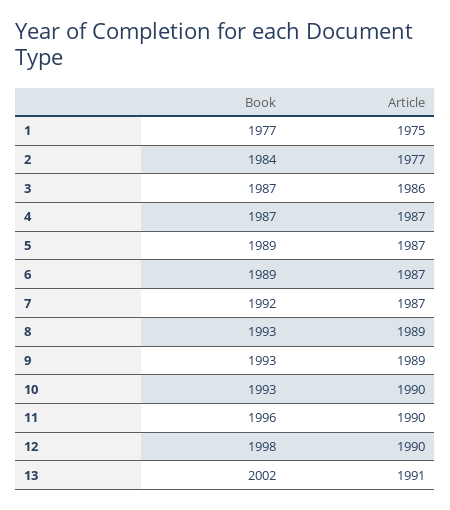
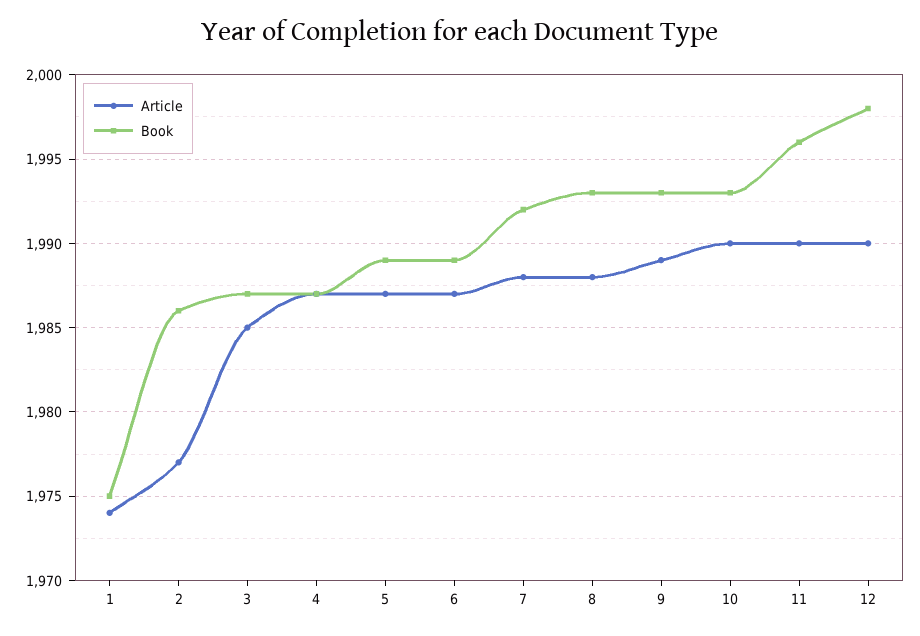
  {
    "Book": {
-     "1": 1977,
+     "1": 1975,
-     "2": 1984,
+     "2": 1986,
      "3": 1987,
      "4": 1987,
      "5": 1989,
      "6": 1989,
      "7": 1992,
      "8": 1993,
      "9": 1993,
      "10": 1993,
      "11": 1996,
-     "12": 1998,
+     "12": 1998
-     "13": 2002
    },
    "Article": {
-     "1": 1975,
+     "1": 1974,
      "2": 1977,
-     "3": 1986,
+     "3": 1985,
      "4": 1987,
      "5": 1987,
      "6": 1987,
-     "7": 1987,
+     "7": 1988,
-     "8": 1989,
+     "8": 1988,
      "9": 1989,
      "10": 1990,
      "11": 1990,
-     "12": 1990,
+     "12": 1990
-     "13": 1991
    }
  }

